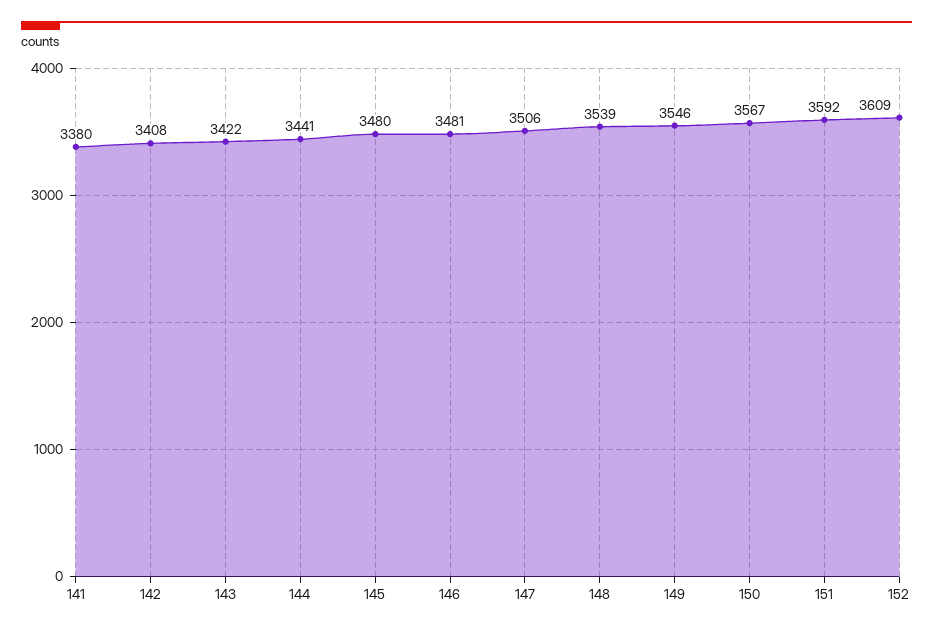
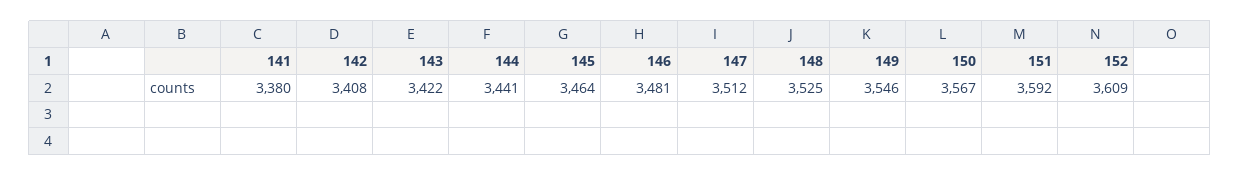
  {
    "141": 3380,
    "142": 3408,
    "143": 3422,
    "144": 3441,
-   "145": 3480,
+   "145": 3464,
    "146": 3481,
-   "147": 3506,
+   "147": 3512,
-   "148": 3539,
+   "148": 3525,
    "149": 3546,
    "150": 3567,
    "151": 3592,
    "152": 3609
  }

